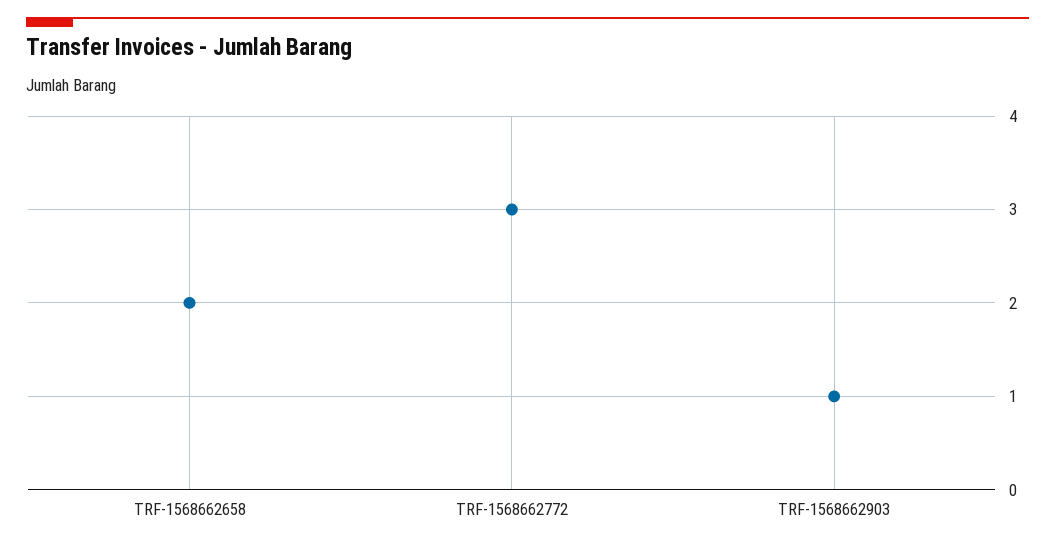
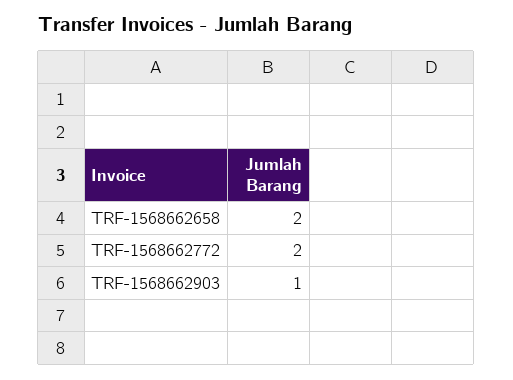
  {
    "TRF-1568662658": 2,
-   "TRF-1568662772": 3,
+   "TRF-1568662772": 2,
    "TRF-1568662903": 1
  }

